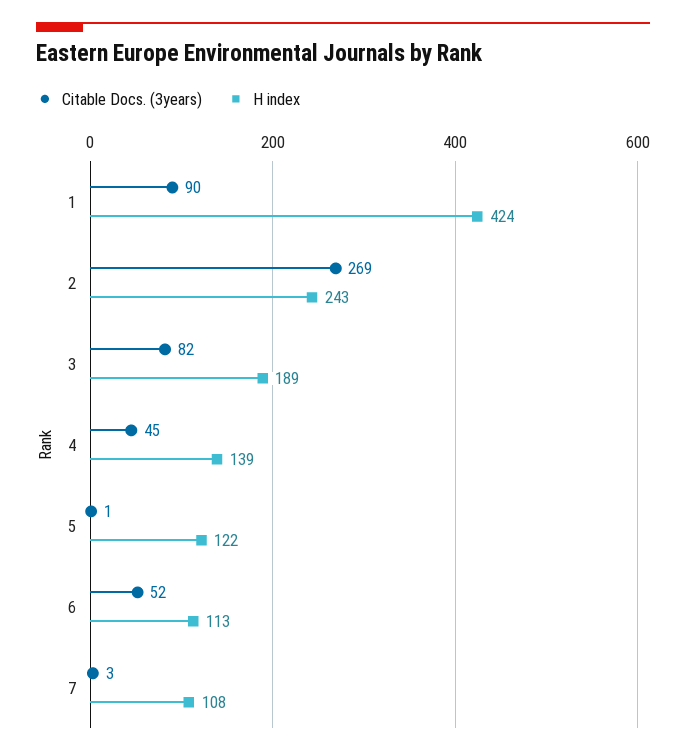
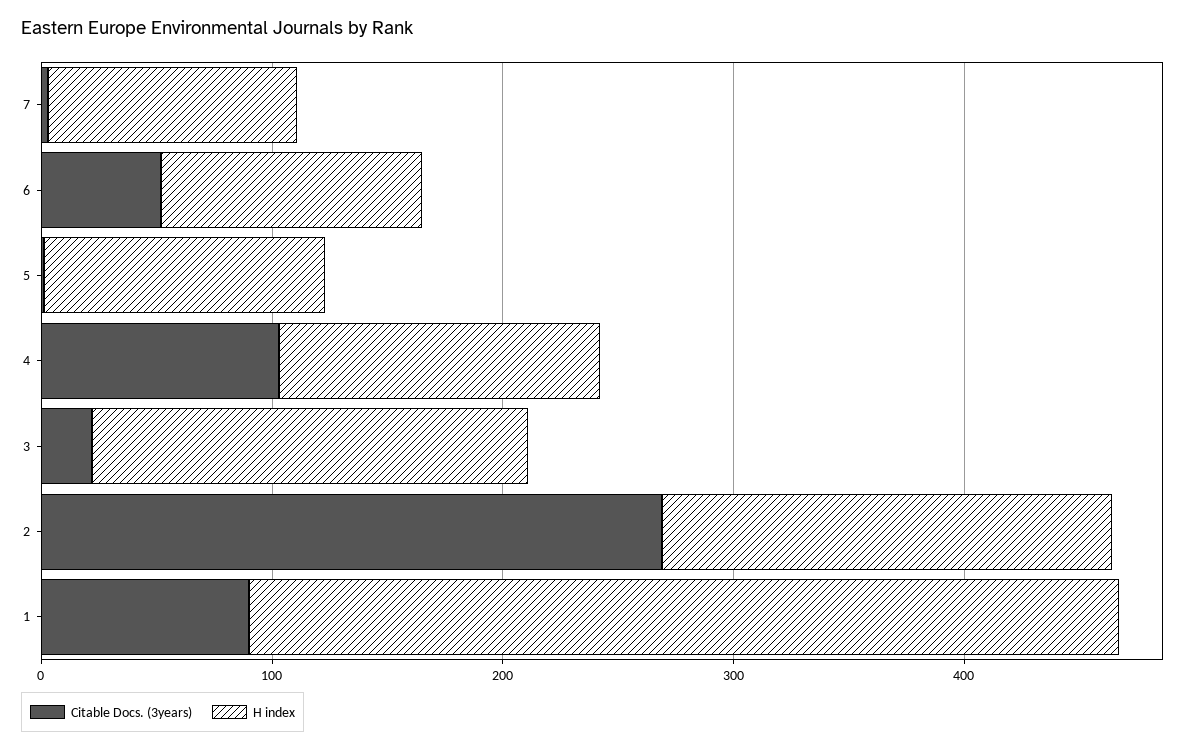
  {
    "Citable Docs. (3years)": {
      "1": 90,
      "2": 269,
-     "3": 82,
+     "3": 20,
-     "4": 45,
+     "4": 100,
      "5": 1,
      "6": 52,
      "7": 3
    },
    "H index": {
-     "1": 424,
+     "1": 380,
-     "2": 243,
+     "2": 200,
      "3": 189,
      "4": 139,
      "5": 122,
      "6": 113,
      "7": 108
    }
  }

